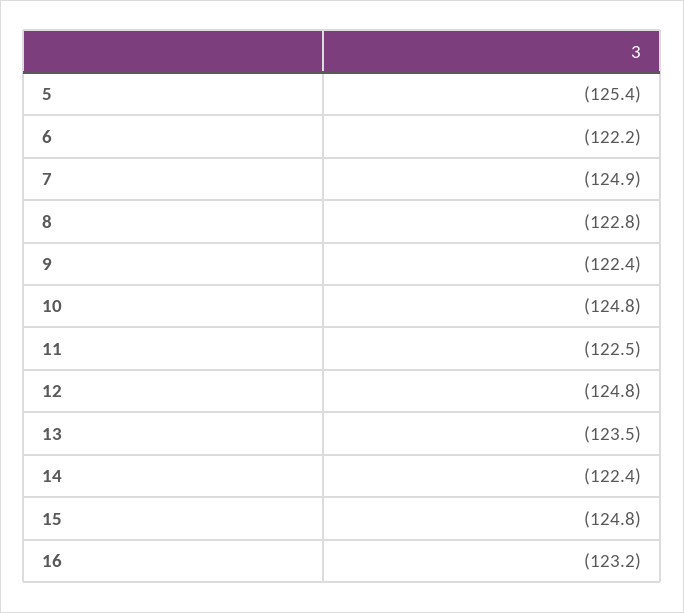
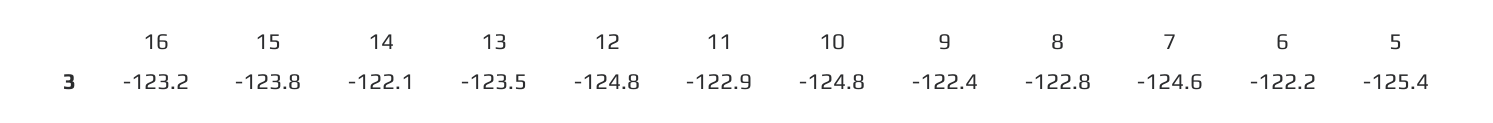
  {
    "5": -125.4,
    "6": -122.2,
-   "7": -124.9,
+   "7": -124.6,
    "8": -122.8,
    "9": -122.4,
    "10": -124.8,
-   "11": -122.5,
+   "11": -122.9,
    "12": -124.8,
    "13": -123.5,
-   "14": -122.4,
+   "14": -122.1,
-   "15": -124.8,
+   "15": -123.8,
    "16": -123.2
  }

